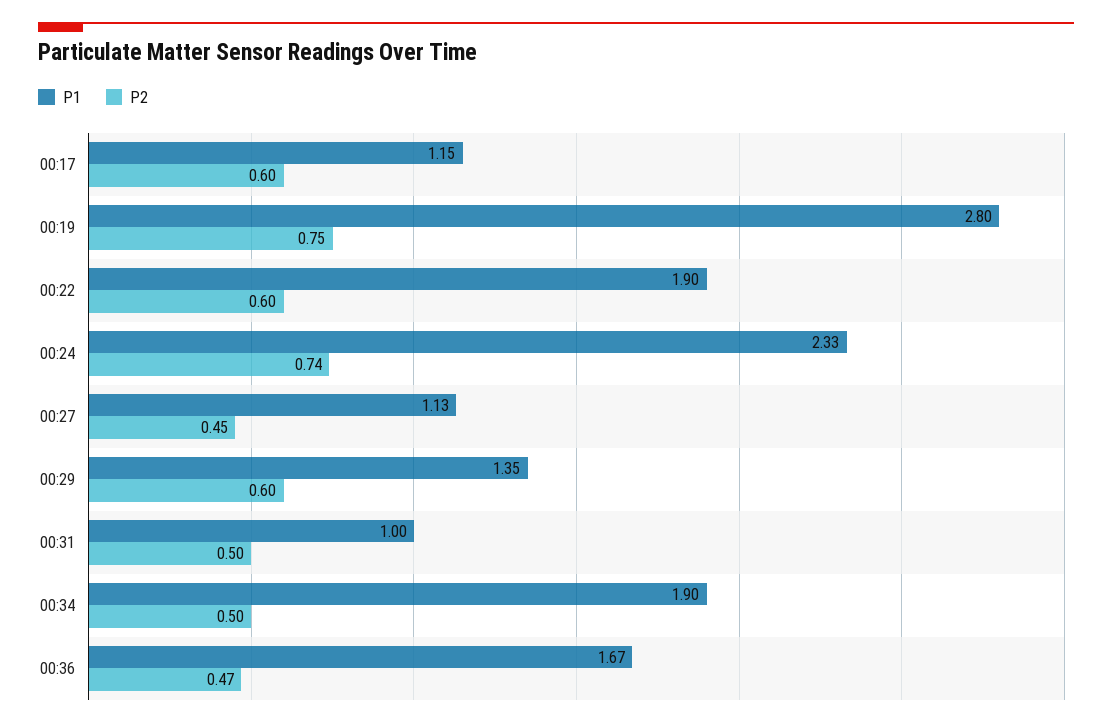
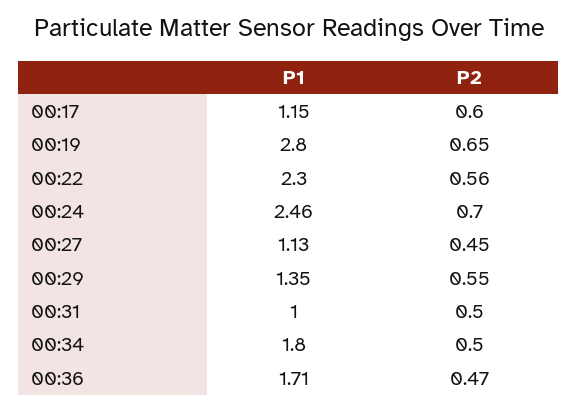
  {
    "P1": {
      "00:17": 1.15,
      "00:19": 2.8,
-     "00:22": 1.9,
+     "00:22": 2.3,
-     "00:24": 2.33,
+     "00:24": 2.46,
      "00:27": 1.13,
      "00:29": 1.35,
      "00:31": 1,
-     "00:34": 1.9,
+     "00:34": 1.8,
-     "00:36": 1.67
+     "00:36": 1.71
    },
    "P2": {
      "00:17": 0.6,
-     "00:19": 0.75,
+     "00:19": 0.65,
-     "00:22": 0.6,
+     "00:22": 0.56,
-     "00:24": 0.74,
+     "00:24": 0.7,
      "00:27": 0.45,
-     "00:29": 0.6,
+     "00:29": 0.55,
      "00:31": 0.5,
      "00:34": 0.5,
      "00:36": 0.47
    }
  }

